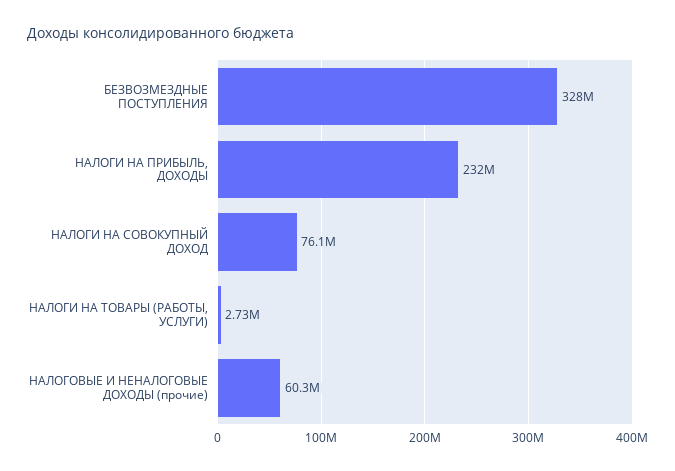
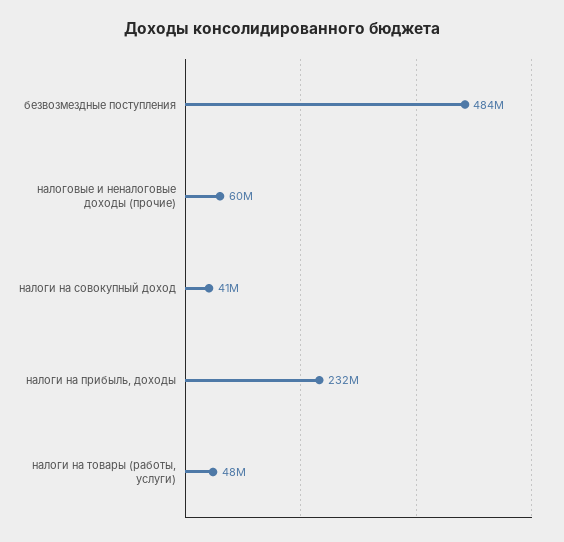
  {
-   "БЕЗВОЗМЕЗДНЫЕ ПОСТУПЛЕНИЯ": 328000000,
+   "БЕЗВОЗМЕЗДНЫЕ ПОСТУПЛЕНИЯ": 484000000,
    "НАЛОГИ НА ПРИБЫЛЬ, ДОХОДЫ": 232000000,
-   "НАЛОГИ НА СОВОКУПНЫЙ ДОХОД": 76100000,
+   "НАЛОГИ НА СОВОКУПНЫЙ ДОХОД": 41000000,
-   "НАЛОГИ НА ТОВАРЫ (РАБОТЫ, УСЛУГИ)": 2730000,
+   "НАЛОГИ НА ТОВАРЫ (РАБОТЫ, УСЛУГИ)": 48000000,
    "НАЛОГОВЫЕ И НЕНАЛОГОВЫЕ ДОХОДЫ (прочие)": 60300000
  }

